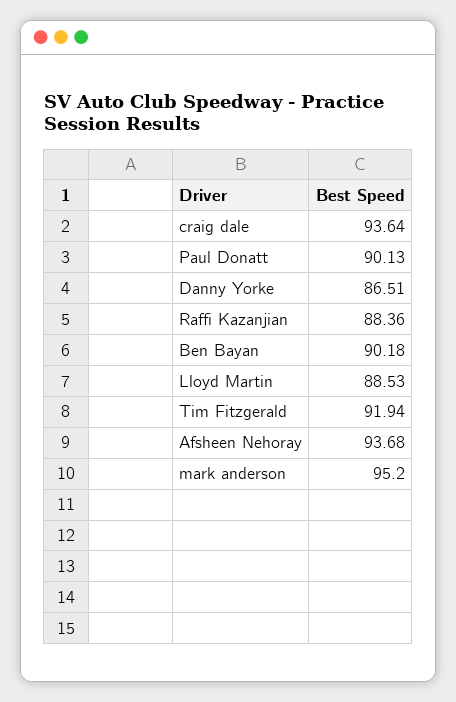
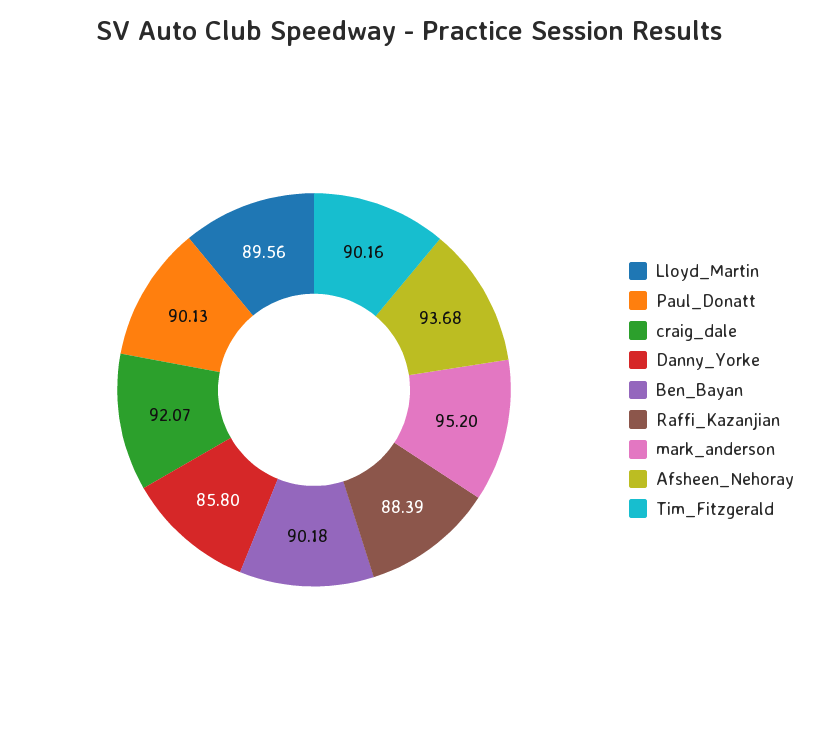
  {
-   "craig dale": 93.64,
+   "craig dale": 92.07,
    "Paul Donatt": 90.13,
-   "Danny Yorke": 86.51,
+   "Danny Yorke": 85.8,
-   "Raffi Kazanjian": 88.36,
+   "Raffi Kazanjian": 88.39,
    "Ben Bayan": 90.18,
-   "Lloyd Martin": 88.53,
+   "Lloyd Martin": 89.56,
-   "Tim Fitzgerald": 91.94,
+   "Tim Fitzgerald": 90.16,
    "Afsheen Nehoray": 93.68,
    "mark anderson": 95.2
  }

